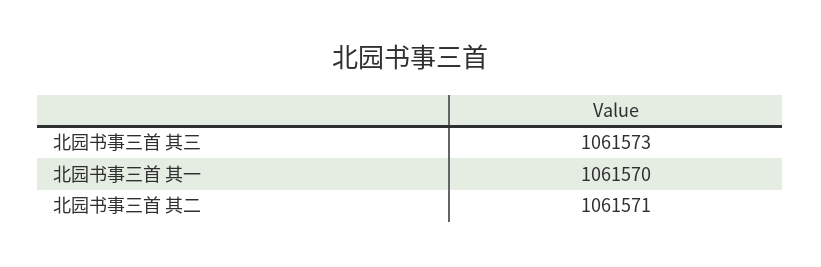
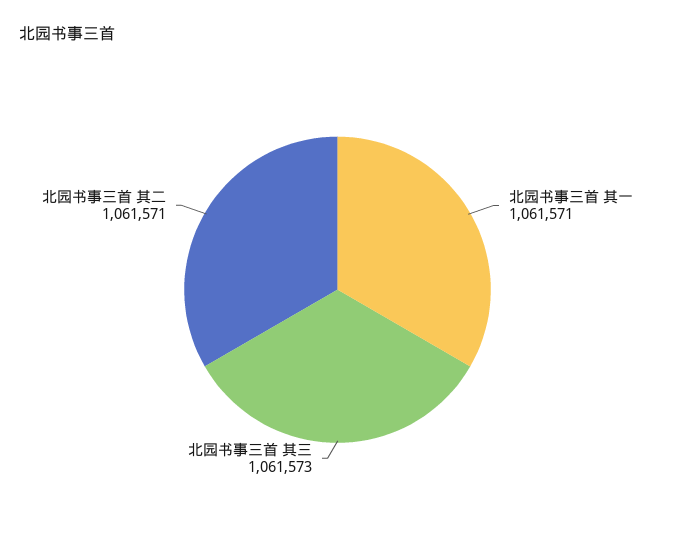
  {
    "北园书事三首 其三": 1061573,
-   "北园书事三首 其一": 1061570,
+   "北园书事三首 其一": 1061571,
    "北园书事三首 其二": 1061571
  }

